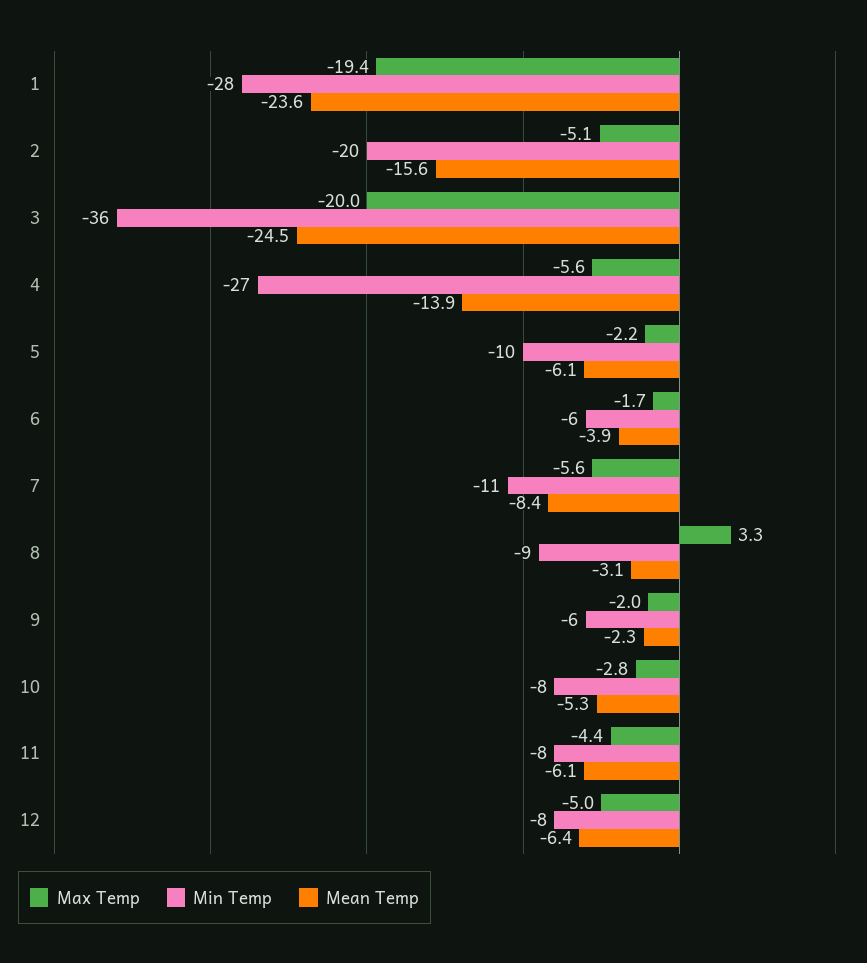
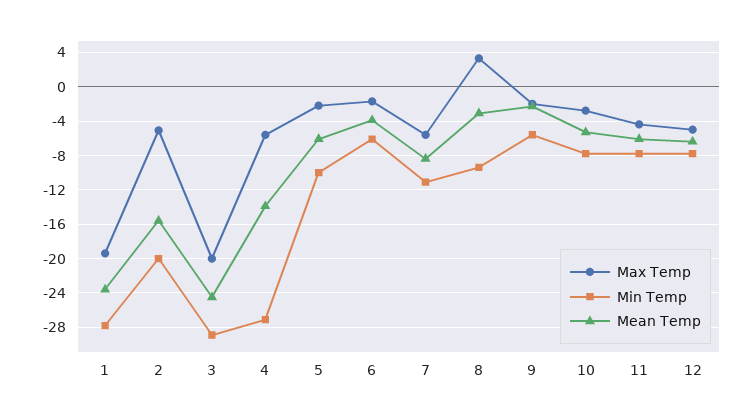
  {
    "Max Temp": {
      "1": -19.4,
      "2": -5.1,
      "3": -20,
      "4": -5.6,
      "5": -2.2,
      "6": -1.7,
      "7": -5.6,
      "8": 3.3,
      "9": -2,
      "10": -2.8,
      "11": -4.4,
      "12": -5
    },
    "Min Temp": {
      "1": -28,
      "2": -20,
-     "3": -36,
+     "3": -29,
      "4": -27,
      "5": -10,
      "6": -6,
      "7": -11,
      "8": -9,
      "9": -6,
      "10": -8,
      "11": -8,
      "12": -8
    },
    "Mean Temp": {
      "1": -23.6,
      "2": -15.6,
      "3": -24.5,
      "4": -13.9,
      "5": -6.1,
      "6": -3.9,
      "7": -8.4,
      "8": -3.1,
      "9": -2.3,
      "10": -5.3,
      "11": -6.1,
      "12": -6.4
    }
  }

